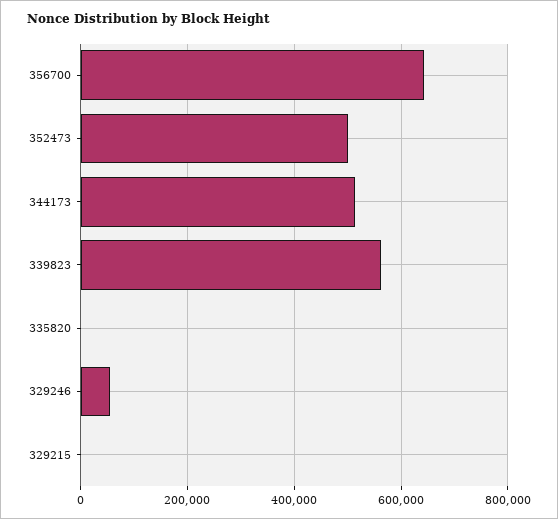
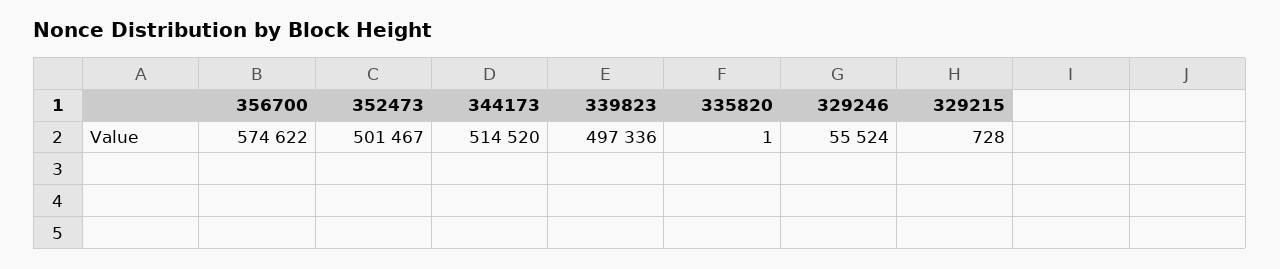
  {
-   "356700": 640000,
+   "356700": 574622,
    "352473": 501467,
    "344173": 514520,
-   "339823": 560000,
+   "339823": 497336,
    "335820": 1,
    "329246": 55524,
    "329215": 728
  }

